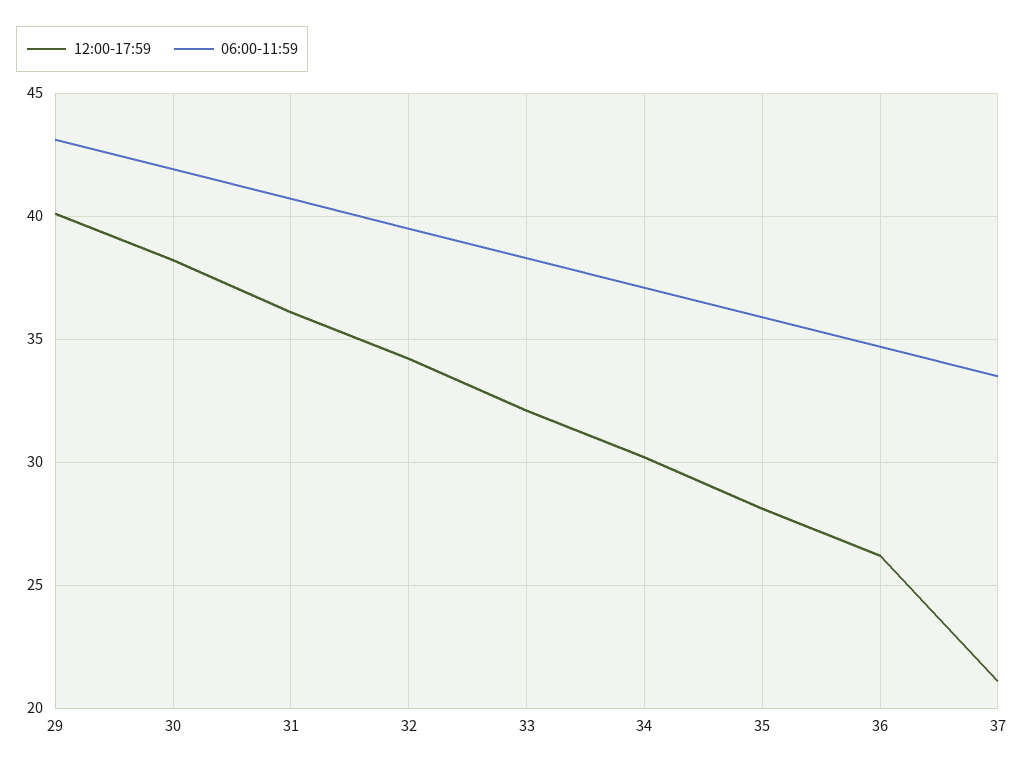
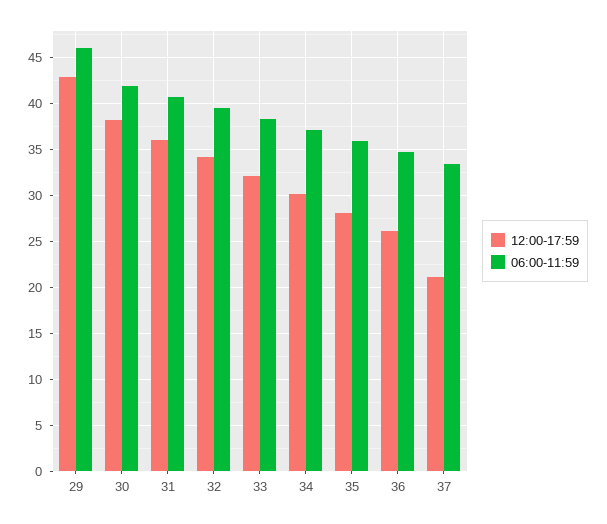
  {
    "12:00-17:59": {
-     "29": 40,
+     "29": 43,
      "30": 38,
      "31": 36,
      "32": 34,
      "33": 32,
      "34": 30,
      "35": 28,
      "36": 26,
      "37": 21
    },
    "06:00-11:59": {
-     "29": 43,
+     "29": 46,
      "30": 42,
      "31": 40.5,
      "32": 39.5,
      "33": 38.5,
      "34": 37,
      "35": 36,
      "36": 34.5,
      "37": 33.5
    }
  }

